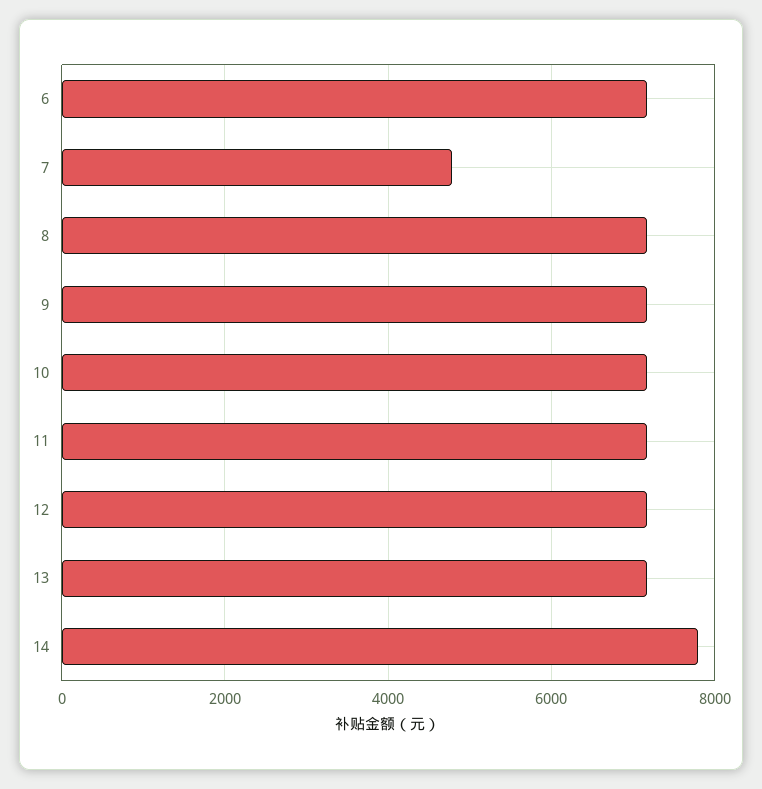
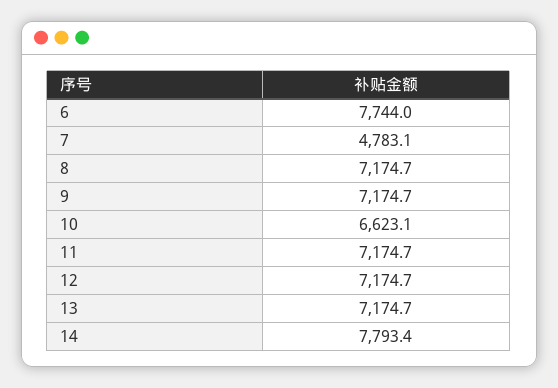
  {
-   "6": 7200,
+   "6": 7744,
    "7": 4783.1,
    "8": 7174.7,
    "9": 7174.7,
-   "10": 7200,
+   "10": 6623.1,
    "11": 7174.7,
    "12": 7174.7,
    "13": 7174.7,
    "14": 7793.4
  }

